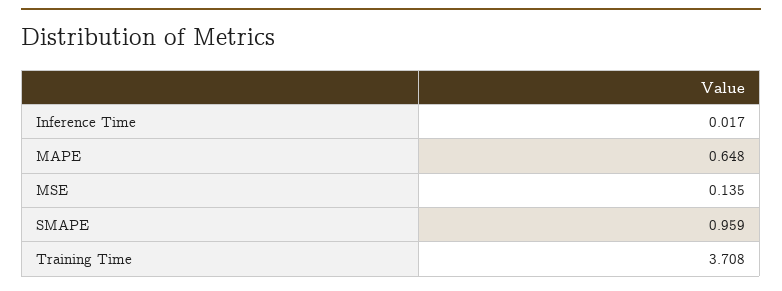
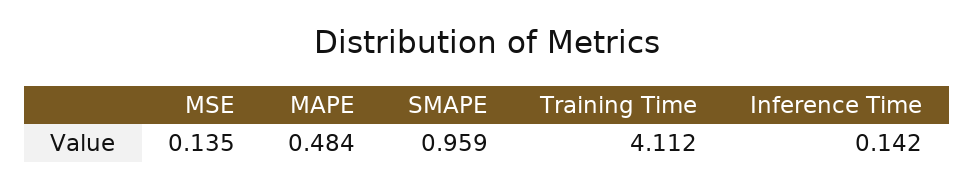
  {
-   "Inference Time": 0.017,
+   "Inference Time": 0.142,
-   "MAPE": 0.648,
+   "MAPE": 0.484,
    "MSE": 0.135,
    "SMAPE": 0.959,
-   "Training Time": 3.708
+   "Training Time": 4.112
  }

